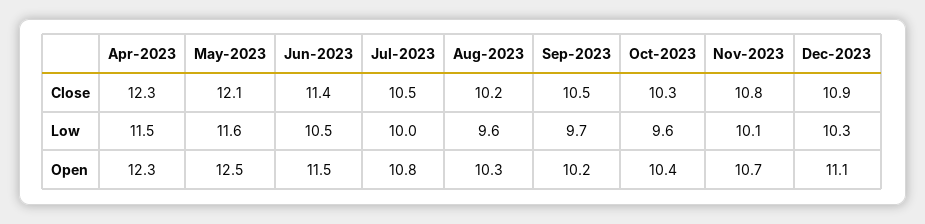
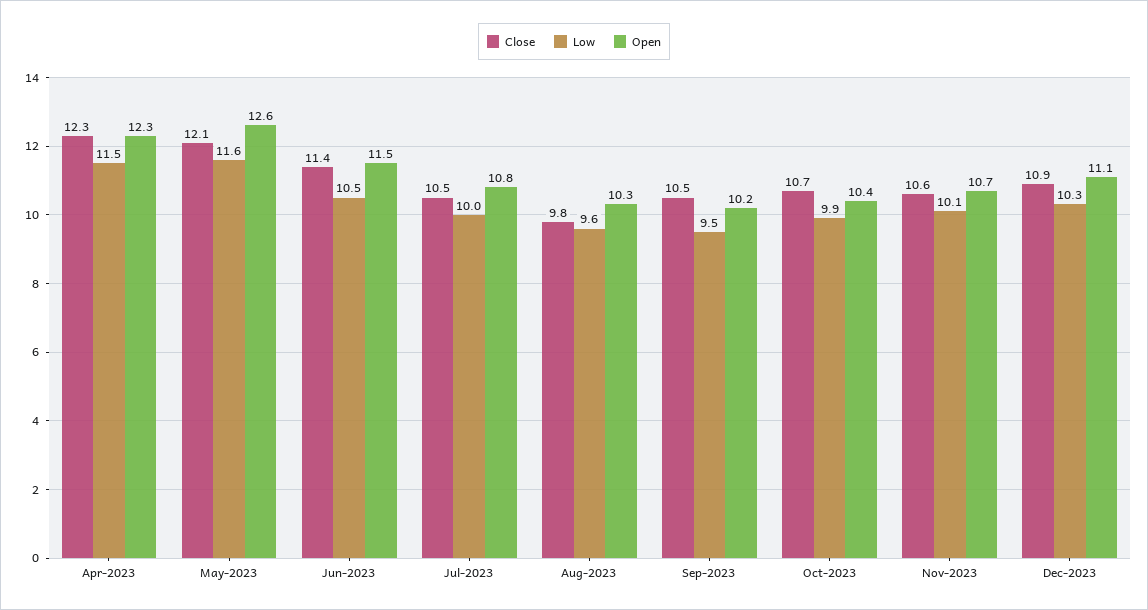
  {
    "Close": {
      "Apr-2023": 12.3,
      "May-2023": 12.1,
      "Jun-2023": 11.4,
      "Jul-2023": 10.5,
-     "Aug-2023": 10.2,
+     "Aug-2023": 9.8,
      "Sep-2023": 10.5,
-     "Oct-2023": 10.3,
+     "Oct-2023": 10.7,
-     "Nov-2023": 10.8,
+     "Nov-2023": 10.6,
      "Dec-2023": 10.9
    },
    "Low": {
      "Apr-2023": 11.5,
      "May-2023": 11.6,
      "Jun-2023": 10.5,
      "Jul-2023": 10,
      "Aug-2023": 9.6,
-     "Sep-2023": 9.7,
+     "Sep-2023": 9.5,
-     "Oct-2023": 9.6,
+     "Oct-2023": 9.9,
      "Nov-2023": 10.1,
      "Dec-2023": 10.3
    },
    "Open": {
      "Apr-2023": 12.3,
-     "May-2023": 12.5,
+     "May-2023": 12.6,
      "Jun-2023": 11.5,
      "Jul-2023": 10.8,
      "Aug-2023": 10.3,
      "Sep-2023": 10.2,
      "Oct-2023": 10.4,
      "Nov-2023": 10.7,
      "Dec-2023": 11.1
    }
  }

